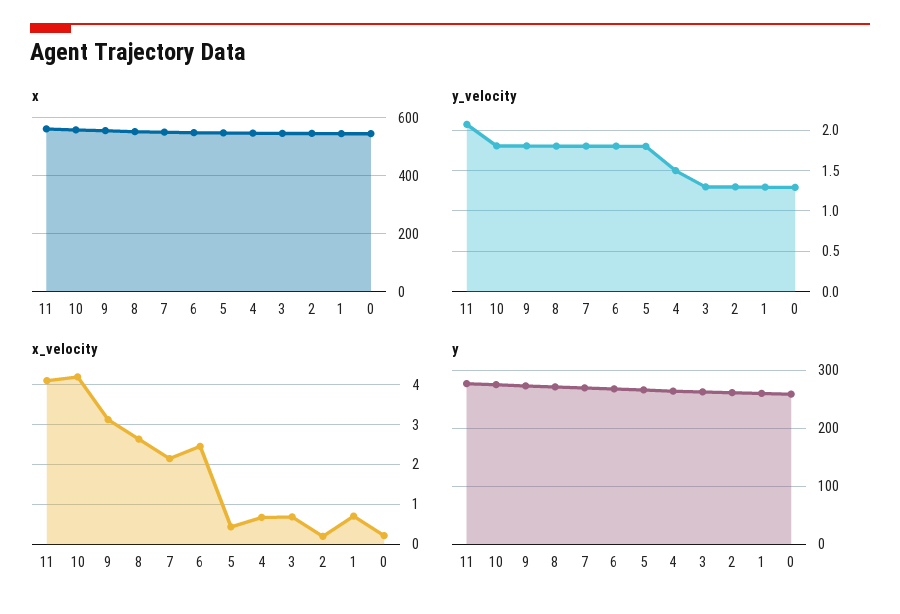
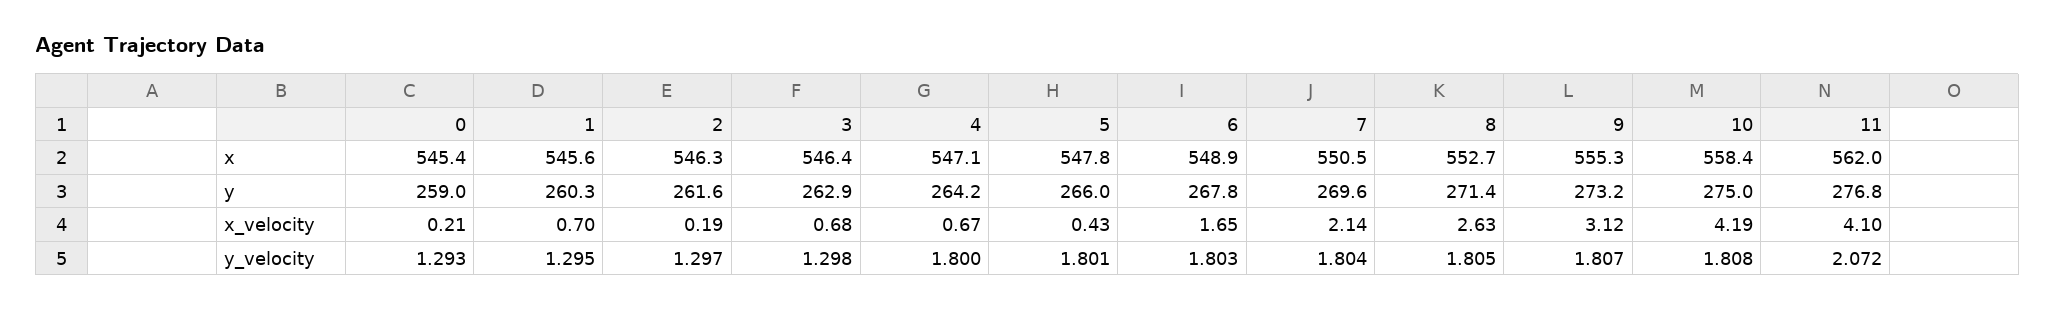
  {
    "x": {
      "11": 562,
      "10": 558.4,
      "9": 555.3,
      "8": 552.7,
      "7": 550.5,
      "6": 548.9,
      "5": 547.8,
      "4": 547.1,
      "3": 546.4,
      "2": 546.3,
      "1": 545.6,
      "0": 545.4
    },
    "y_velocity": {
      "11": 2.072,
      "10": 1.808,
      "9": 1.807,
      "8": 1.805,
      "7": 1.804,
      "6": 1.803,
      "5": 1.801,
-     "4": 1.5,
+     "4": 1.8,
      "3": 1.298,
      "2": 1.297,
      "1": 1.295,
      "0": 1.293
    },
    "x_velocity": {
      "11": 4.1,
      "10": 4.19,
      "9": 3.12,
      "8": 2.63,
      "7": 2.14,
-     "6": 2.4,
+     "6": 1.65,
      "5": 0.43,
      "4": 0.67,
      "3": 0.68,
      "2": 0.19,
      "1": 0.7,
      "0": 0.21
    },
    "y": {
      "11": 276.8,
      "10": 275,
      "9": 273.2,
      "8": 271.4,
      "7": 269.6,
      "6": 267.8,
      "5": 266,
      "4": 264.2,
      "3": 262.9,
      "2": 261.6,
      "1": 260.3,
      "0": 259
    }
  }

